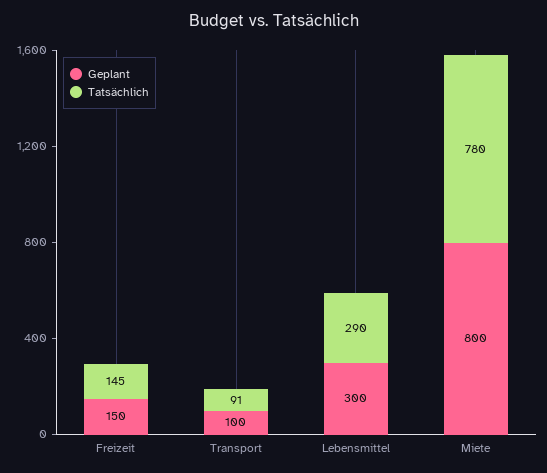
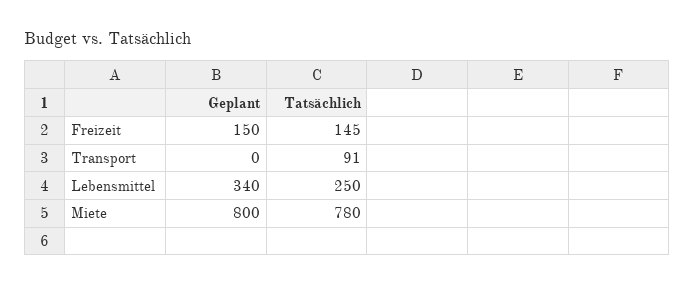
  {
    "Geplant": {
      "Freizeit": 150,
-     "Transport": 100,
+     "Transport": 0,
-     "Lebensmittel": 300,
+     "Lebensmittel": 340,
      "Miete": 800
    },
    "Tatsächlich": {
      "Freizeit": 145,
      "Transport": 91,
-     "Lebensmittel": 290,
+     "Lebensmittel": 250,
      "Miete": 780
    }
  }

